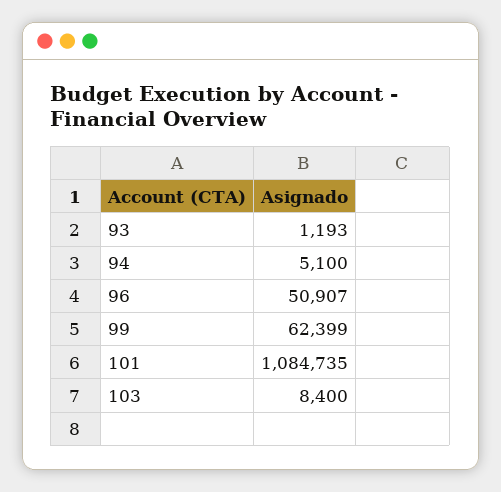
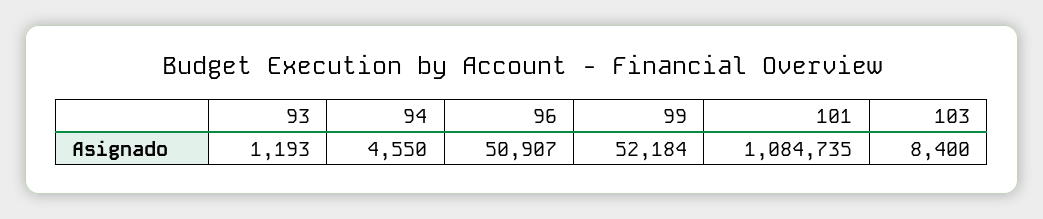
  {
    "93": 1193,
-   "94": 5100,
+   "94": 4550,
    "96": 50907,
-   "99": 62399,
+   "99": 52184,
    "101": 1084735,
    "103": 8400
  }

